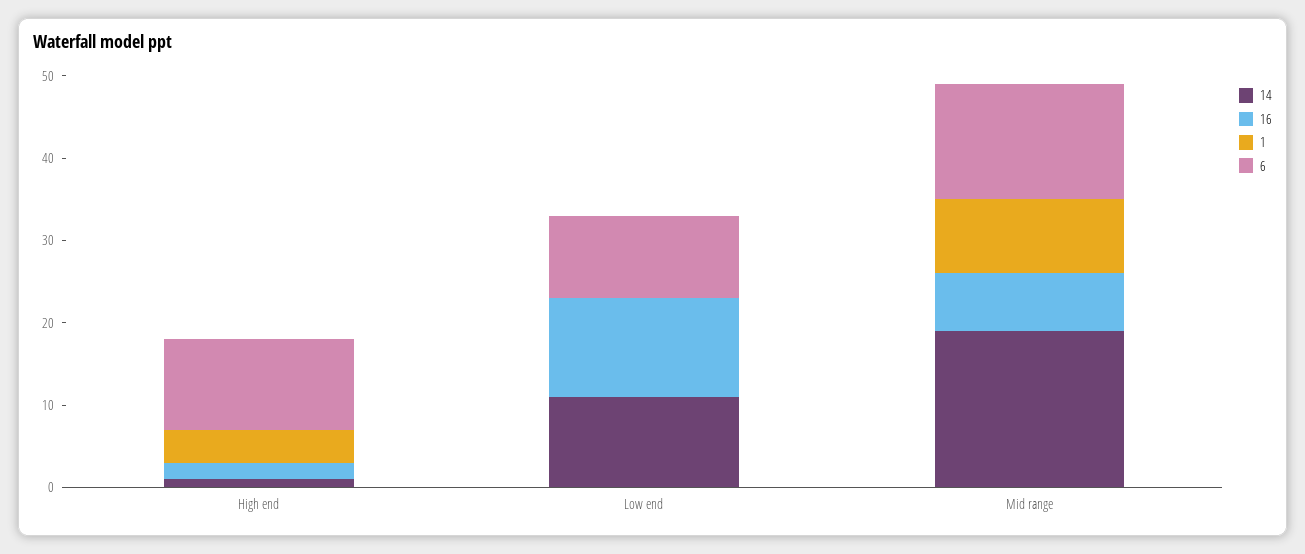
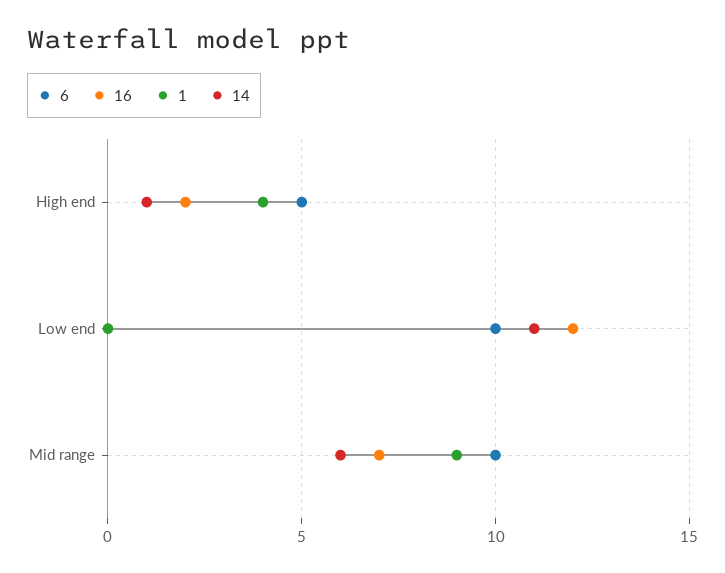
  {
    "14": {
      "High end": 1,
      "Low end": 11,
-     "Mid range": 19
+     "Mid range": 6
    },
    "16": {
      "High end": 2,
      "Low end": 12,
      "Mid range": 7
    },
    "1": {
      "High end": 4,
      "Low end": 0,
      "Mid range": 9
    },
    "6": {
-     "High end": 11,
+     "High end": 5,
      "Low end": 10,
-     "Mid range": 14
+     "Mid range": 10
    }
  }

